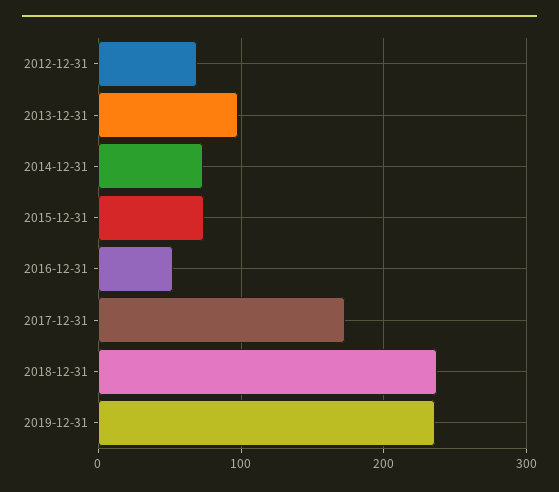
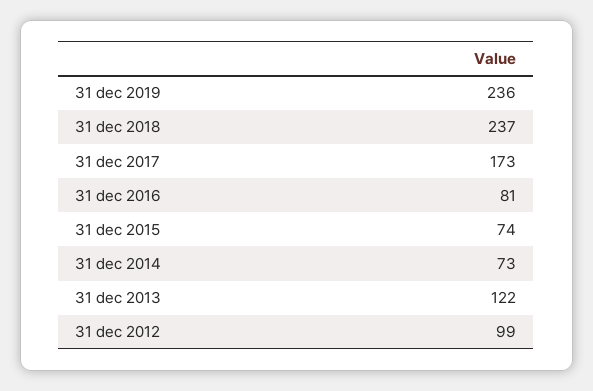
  {
-   "2012-12-31": 70,
+   "2012-12-31": 99,
-   "2013-12-31": 100,
+   "2013-12-31": 122,
    "2014-12-31": 73,
    "2015-12-31": 74,
-   "2016-12-31": 50,
+   "2016-12-31": 81,
    "2017-12-31": 173,
    "2018-12-31": 237,
    "2019-12-31": 236
  }

